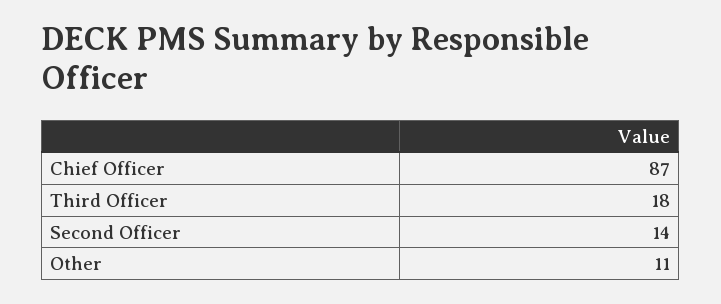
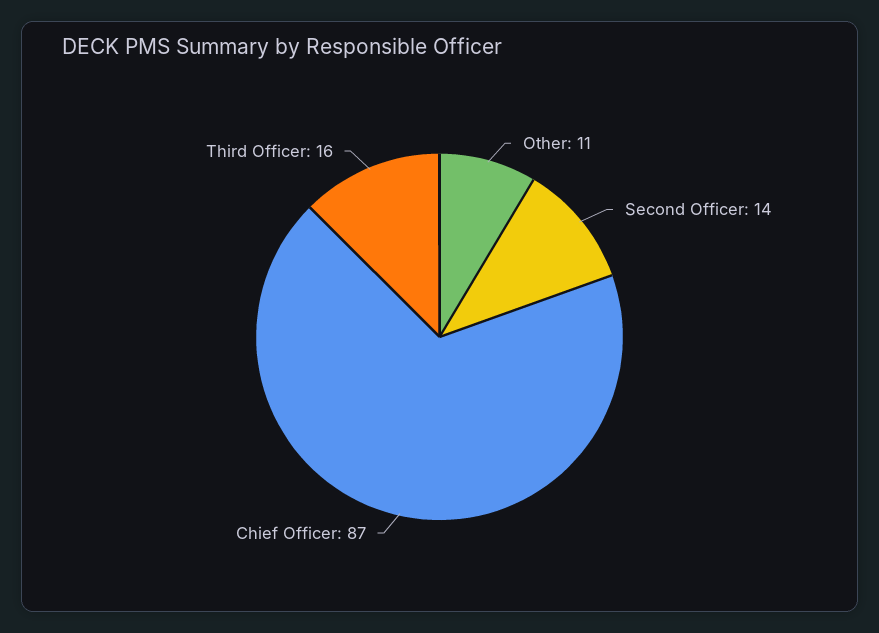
  {
    "Chief Officer": 87,
-   "Third Officer": 18,
+   "Third Officer": 16,
    "Second Officer": 14,
    "Other": 11
  }

